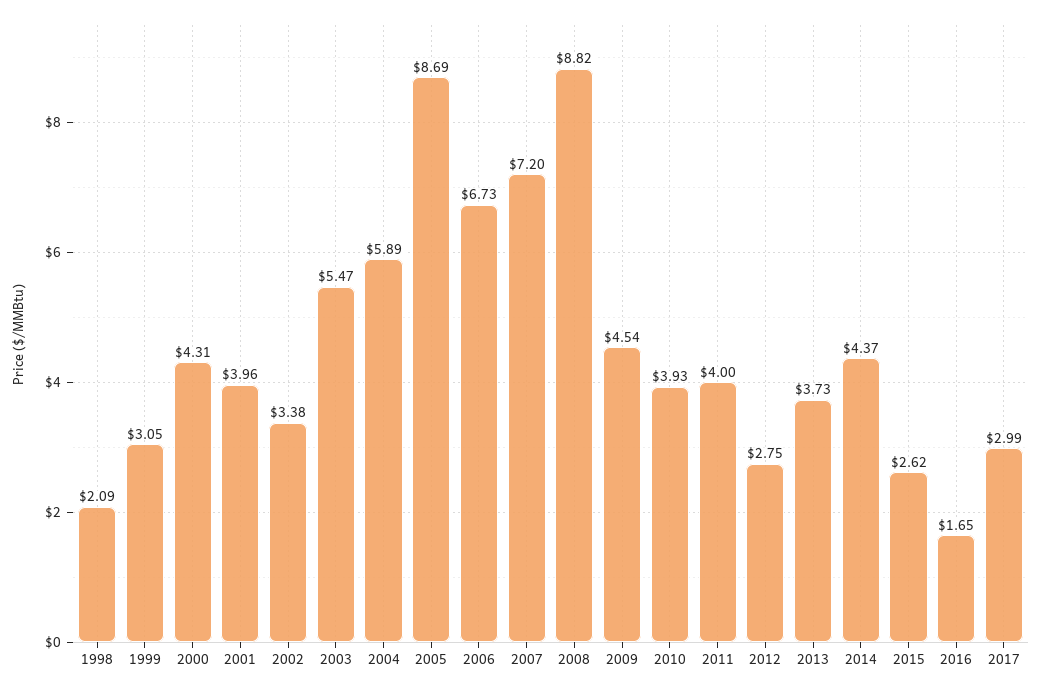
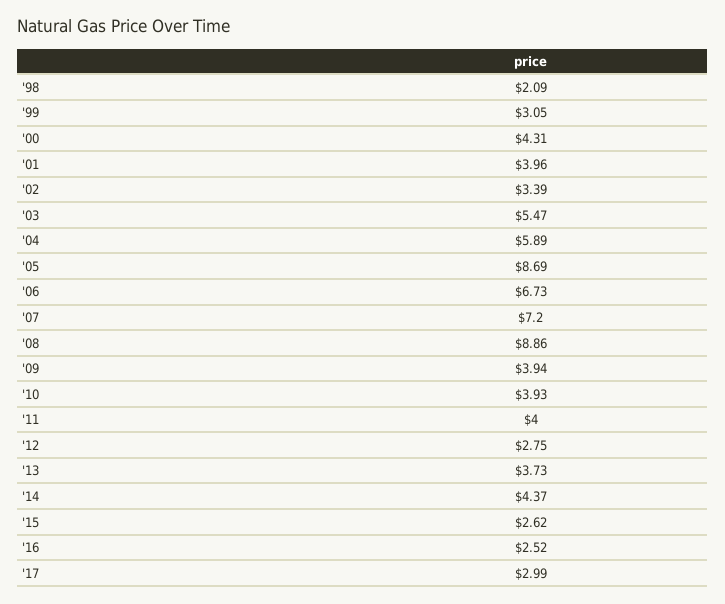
  {
    "1998": 2.09,
    "1999": 3.05,
    "2000": 4.31,
    "2001": 3.96,
-   "2002": 3.38,
+   "2002": 3.39,
    "2003": 5.47,
    "2004": 5.89,
    "2005": 8.69,
    "2006": 6.73,
    "2007": 7.2,
-   "2008": 8.82,
+   "2008": 8.86,
-   "2009": 4.54,
+   "2009": 3.94,
    "2010": 3.93,
    "2011": 4,
    "2012": 2.75,
    "2013": 3.73,
    "2014": 4.37,
    "2015": 2.62,
-   "2016": 1.65,
+   "2016": 2.52,
    "2017": 2.99
  }

